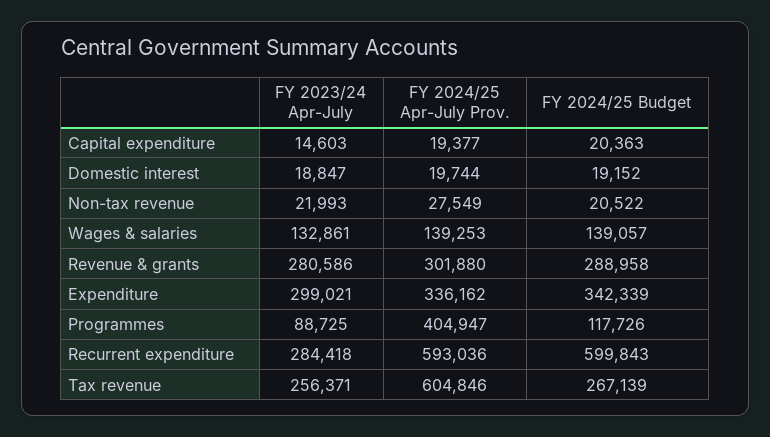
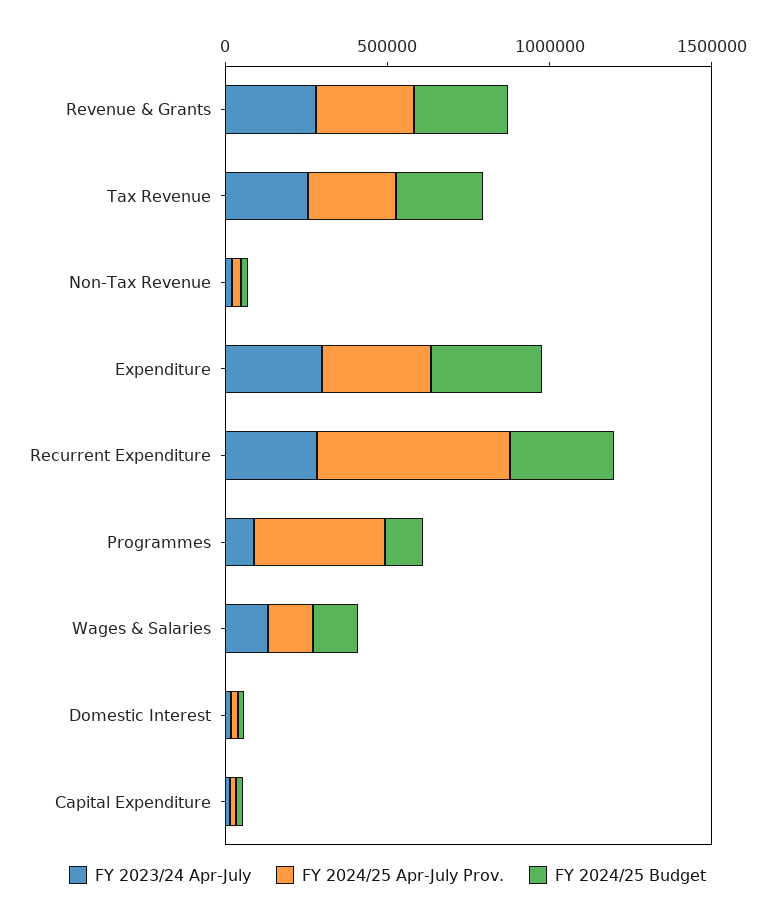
  {
    "FY 2023/24 Apr-July": {
      "Capital expenditure": 14603,
      "Domestic interest": 18847,
      "Non-tax revenue": 21993,
      "Wages & salaries": 132861,
      "Revenue & grants": 280586,
      "Expenditure": 299021,
      "Programmes": 88725,
      "Recurrent expenditure": 284418,
      "Tax revenue": 256371
    },
    "FY 2024/25 Apr-July Prov.": {
      "Capital expenditure": 19377,
      "Domestic interest": 19744,
      "Non-tax revenue": 27549,
      "Wages & salaries": 139253,
      "Revenue & grants": 301880,
      "Expenditure": 336162,
      "Programmes": 404947,
      "Recurrent expenditure": 593036,
-     "Tax revenue": 604846
+     "Tax revenue": 300000
    },
    "FY 2024/25 Budget": {
      "Capital expenditure": 20363,
      "Domestic interest": 19152,
      "Non-tax revenue": 20522,
      "Wages & salaries": 139057,
      "Revenue & grants": 288958,
      "Expenditure": 342339,
      "Programmes": 117726,
-     "Recurrent expenditure": 599843,
+     "Recurrent expenditure": 300000,
      "Tax revenue": 267139
    }
  }

